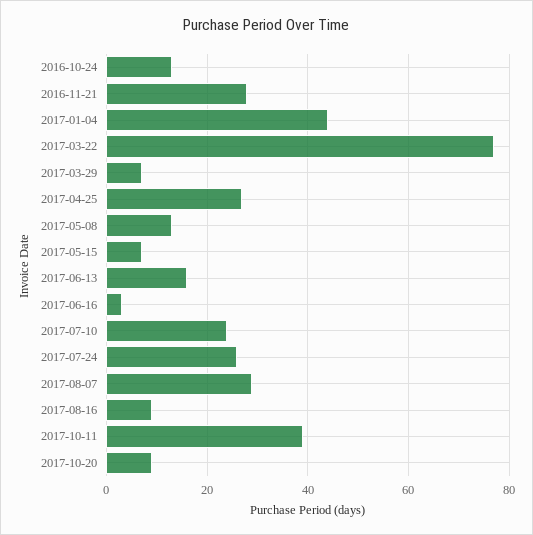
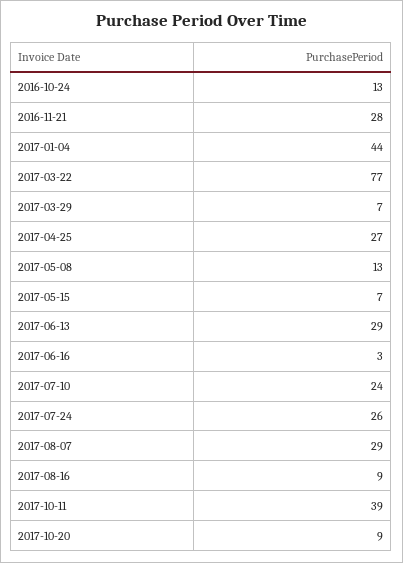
  {
    "2016-10-24": 13,
    "2016-11-21": 28,
    "2017-01-04": 44,
    "2017-03-22": 77,
    "2017-03-29": 7,
    "2017-04-25": 27,
    "2017-05-08": 13,
    "2017-05-15": 7,
-   "2017-06-13": 15,
+   "2017-06-13": 29,
    "2017-06-16": 3,
    "2017-07-10": 24,
    "2017-07-24": 26,
    "2017-08-07": 29,
    "2017-08-16": 9,
    "2017-10-11": 39,
    "2017-10-20": 9
  }

